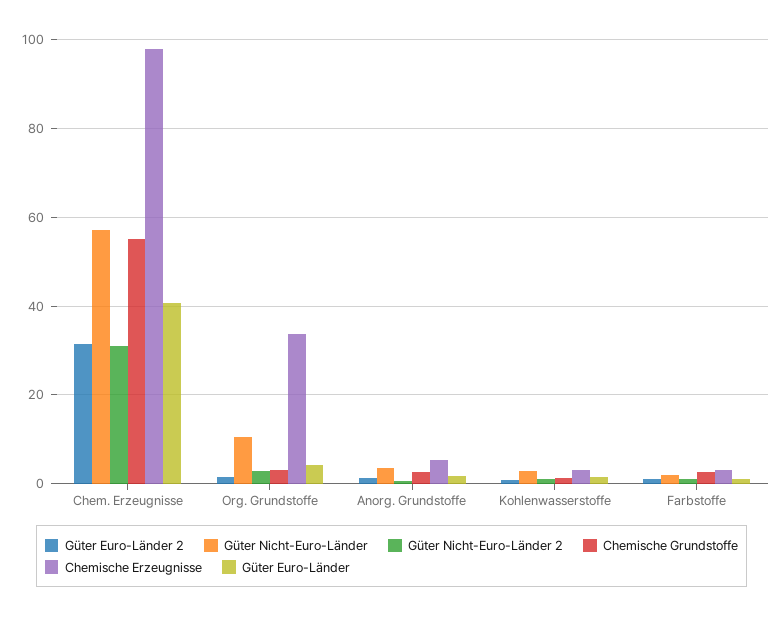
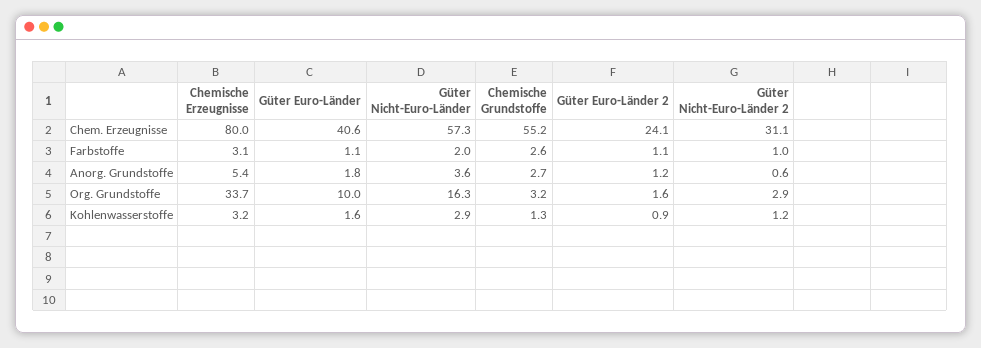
  {
    "Güter Euro-Länder 2": {
-     "Chem. Erzeugnisse": 32,
+     "Chem. Erzeugnisse": 24.1,
      "Org. Grundstoffe": 1.6,
      "Anorg. Grundstoffe": 1.2,
      "Kohlenwasserstoffe": 0.9,
      "Farbstoffe": 1.1
    },
    "Güter Nicht-Euro-Länder": {
      "Chem. Erzeugnisse": 57.3,
-     "Org. Grundstoffe": 10,
+     "Org. Grundstoffe": 16.3,
      "Anorg. Grundstoffe": 3.6,
      "Kohlenwasserstoffe": 2.9,
      "Farbstoffe": 2
    },
    "Güter Nicht-Euro-Länder 2": {
      "Chem. Erzeugnisse": 31.1,
      "Org. Grundstoffe": 2.9,
      "Anorg. Grundstoffe": 0.6,
      "Kohlenwasserstoffe": 1.2,
      "Farbstoffe": 1
    },
    "Chemische Grundstoffe": {
      "Chem. Erzeugnisse": 55.2,
      "Org. Grundstoffe": 3.2,
      "Anorg. Grundstoffe": 2.7,
      "Kohlenwasserstoffe": 1.3,
      "Farbstoffe": 2.6
    },
    "Chemische Erzeugnisse": {
-     "Chem. Erzeugnisse": 98,
+     "Chem. Erzeugnisse": 80,
      "Org. Grundstoffe": 33.7,
      "Anorg. Grundstoffe": 5.4,
      "Kohlenwasserstoffe": 3.2,
      "Farbstoffe": 3.1
    },
    "Güter Euro-Länder": {
      "Chem. Erzeugnisse": 40.6,
-     "Org. Grundstoffe": 4,
+     "Org. Grundstoffe": 10,
      "Anorg. Grundstoffe": 1.8,
      "Kohlenwasserstoffe": 1.6,
      "Farbstoffe": 1.1
    }
  }

